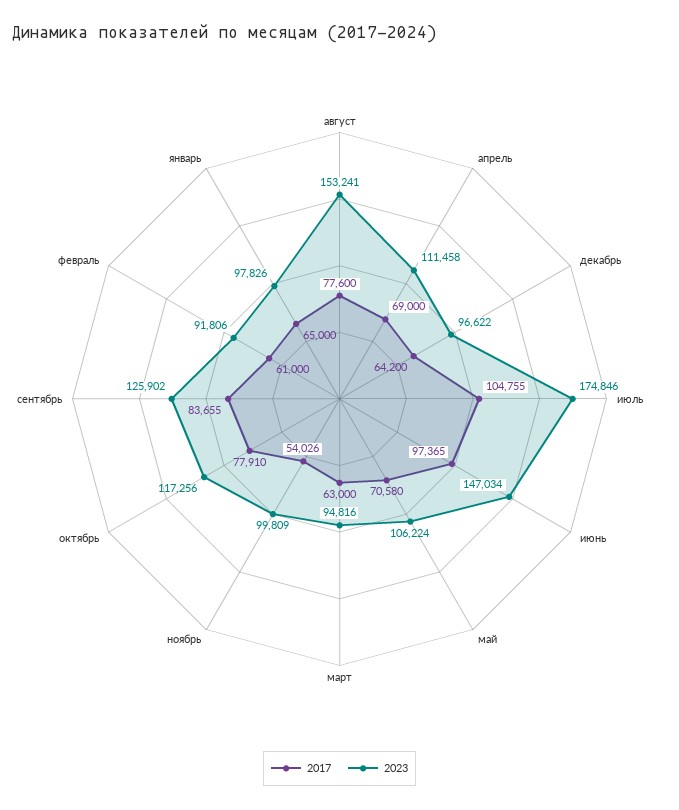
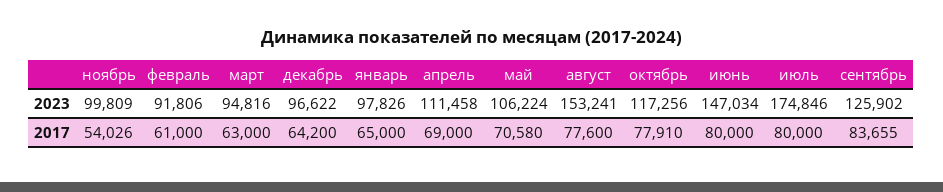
  {
    "2017": {
      "август": 77600,
      "апрель": 69000,
      "декабрь": 64200,
-     "июль": 104755,
+     "июль": 80000,
-     "июнь": 97365,
+     "июнь": 80000,
      "май": 70580,
      "март": 63000,
      "ноябрь": 54026,
      "октябрь": 77910,
      "сентябрь": 83655,
      "февраль": 61000,
      "январь": 65000
    },
    "2023": {
      "август": 153241,
      "апрель": 111458,
      "декабрь": 96622,
      "июль": 174846,
      "июнь": 147034,
      "май": 106224,
      "март": 94816,
      "ноябрь": 99809,
      "октябрь": 117256,
      "сентябрь": 125902,
      "февраль": 91806,
      "январь": 97826
    }
  }

